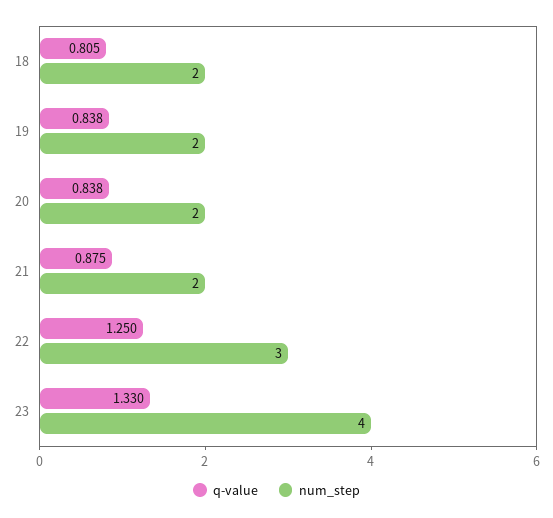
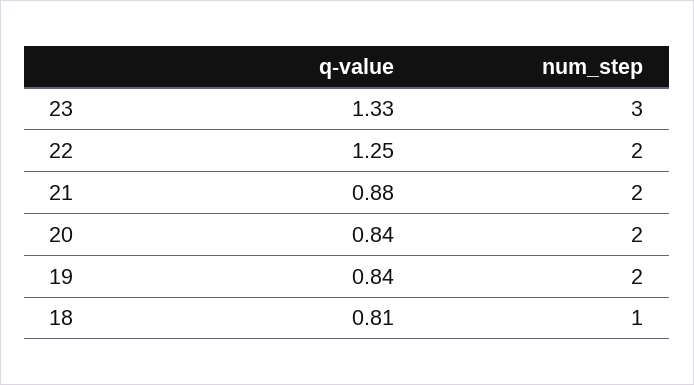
  {
    "q-value": {
      "18": 0.805,
      "19": 0.838,
      "20": 0.838,
      "21": 0.875,
      "22": 1.25,
      "23": 1.33
    },
    "num_step": {
-     "18": 2,
+     "18": 1,
      "19": 2,
      "20": 2,
      "21": 2,
-     "22": 3,
+     "22": 2,
-     "23": 4
+     "23": 3
    }
  }

